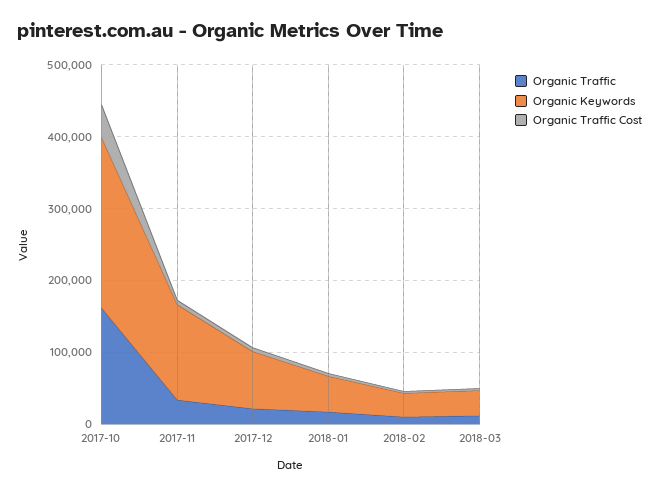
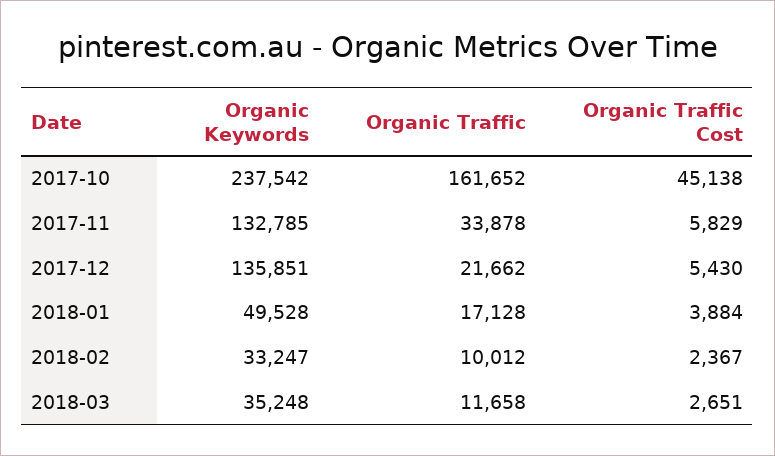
  {
    "Organic Traffic": {
      "2017-10": 161652,
      "2017-11": 33878,
      "2017-12": 21662,
      "2018-01": 17128,
      "2018-02": 10012,
      "2018-03": 11658
    },
    "Organic Keywords": {
      "2017-10": 237542,
      "2017-11": 132785,
-     "2017-12": 80000,
+     "2017-12": 135851,
      "2018-01": 49528,
      "2018-02": 33247,
      "2018-03": 35248
    },
    "Organic Traffic Cost": {
      "2017-10": 45138,
      "2017-11": 5829,
      "2017-12": 5430,
      "2018-01": 3884,
      "2018-02": 2367,
      "2018-03": 2651
    }
  }

